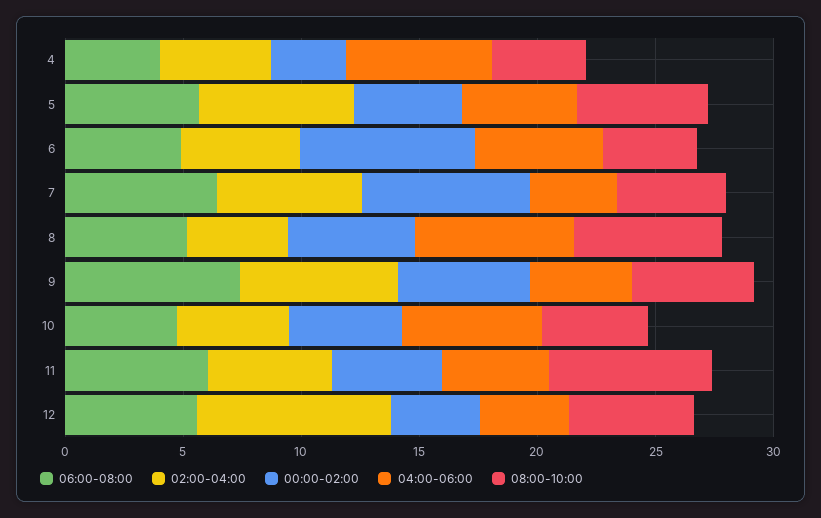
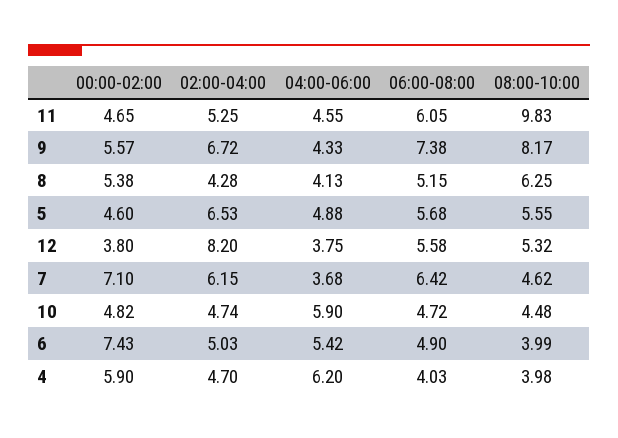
  {
    "06:00-08:00": {
      "4": 4.03,
      "5": 5.68,
      "6": 4.9,
      "7": 6.42,
      "8": 5.15,
      "9": 7.38,
      "10": 4.72,
      "11": 6.05,
      "12": 5.58
    },
    "02:00-04:00": {
      "4": 4.7,
      "5": 6.53,
      "6": 5.03,
      "7": 6.15,
      "8": 4.28,
      "9": 6.72,
      "10": 4.74,
      "11": 5.25,
      "12": 8.2
    },
    "00:00-02:00": {
-     "4": 3,
+     "4": 5.9,
      "5": 4.6,
      "6": 7.43,
      "7": 7.1,
      "8": 5.38,
      "9": 5.57,
      "10": 4.82,
      "11": 4.65,
      "12": 3.8
    },
    "04:00-06:00": {
      "4": 6.2,
      "5": 4.88,
      "6": 5.42,
      "7": 3.68,
-     "8": 7,
+     "8": 4.13,
      "9": 4.33,
      "10": 5.9,
      "11": 4.55,
      "12": 3.75
    },
    "08:00-10:00": {
      "4": 3.98,
      "5": 5.55,
      "6": 3.99,
      "7": 4.62,
      "8": 6.25,
-     "9": 5,
+     "9": 8.17,
      "10": 4.48,
-     "11": 7,
+     "11": 9.83,
      "12": 5.32
    }
  }

